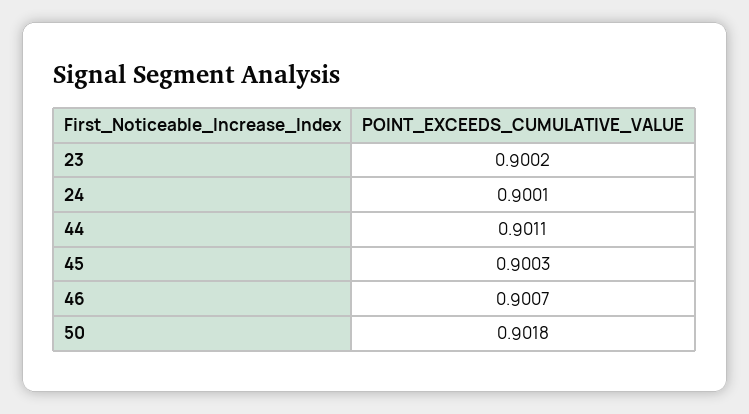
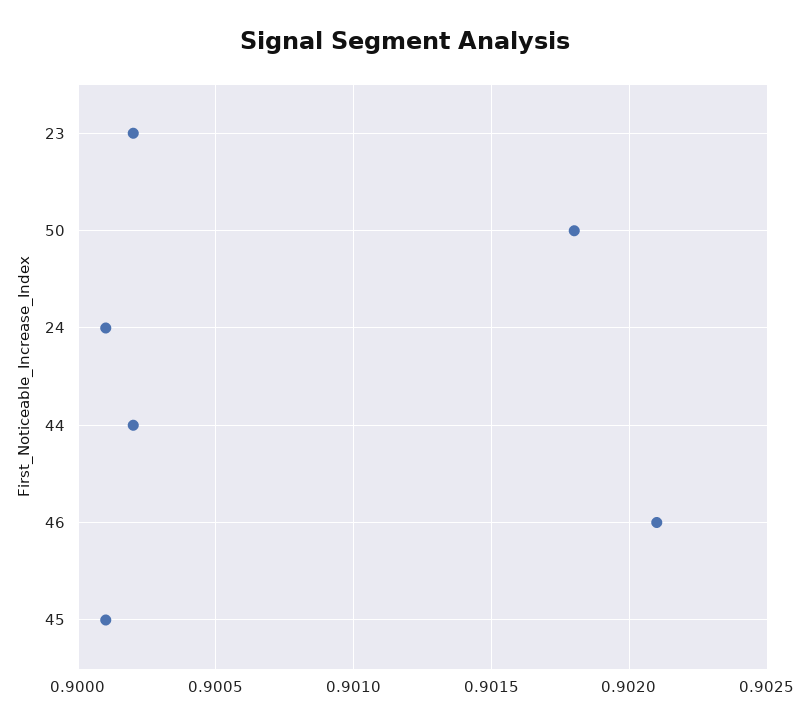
  {
    "23": 0.9002,
    "24": 0.9001,
-   "44": 0.9011,
+   "44": 0.9002,
-   "45": 0.9003,
+   "45": 0.9001,
-   "46": 0.9007,
+   "46": 0.9021,
    "50": 0.9018
  }

